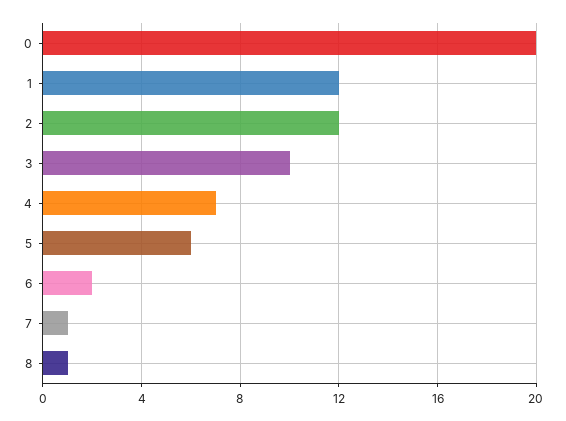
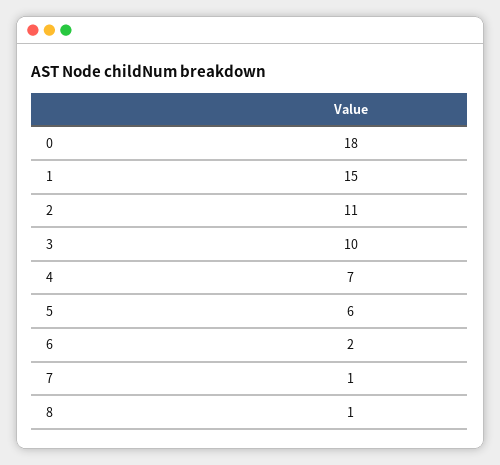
  {
-   "0": 20,
+   "0": 18,
-   "1": 12,
+   "1": 15,
-   "2": 12,
+   "2": 11,
    "3": 10,
    "4": 7,
    "5": 6,
    "6": 2,
    "7": 1,
    "8": 1
  }

